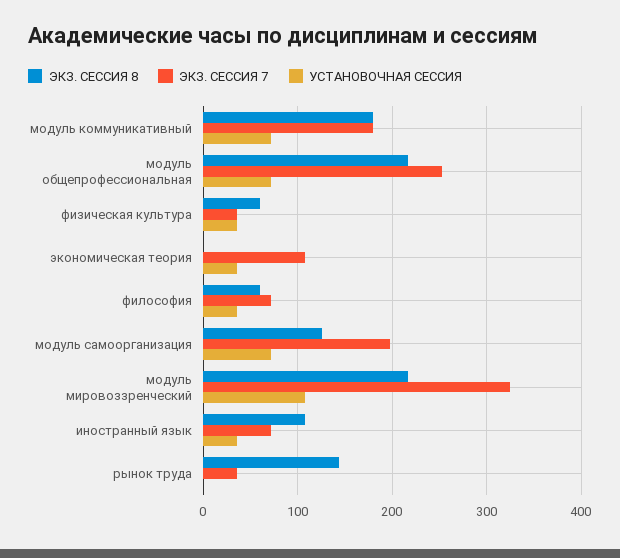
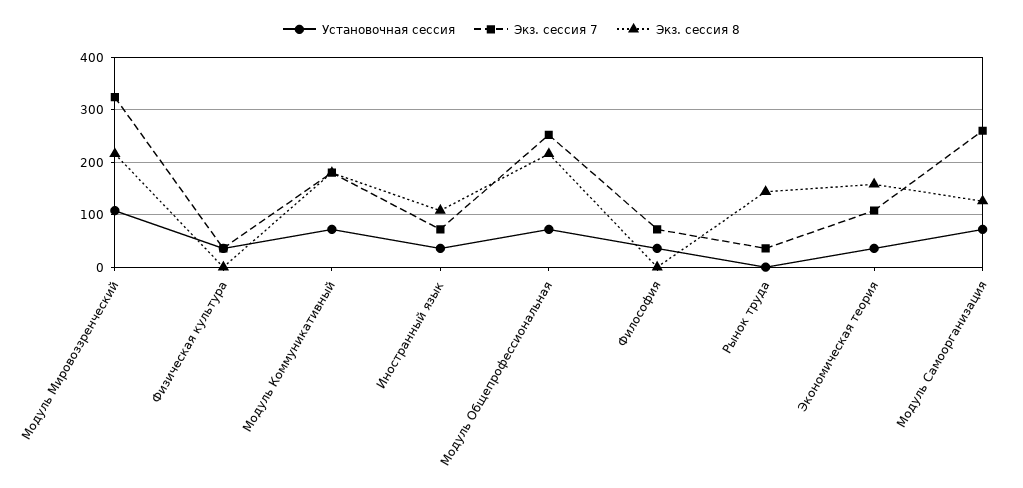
  {
    "ЭКЗ. СЕССИЯ 8": {
      "модуль коммуникативный": 180,
      "модуль общепрофессиональная": 220,
-     "физическая культура": 60,
+     "физическая культура": 0,
-     "экономическая теория": 0,
+     "экономическая теория": 160,
-     "философия": 60,
+     "философия": 0,
      "модуль самоорганизация": 130,
      "модуль мировоззренческий": 220,
      "иностранный язык": 110,
      "рынок труда": 140
    },
    "ЭКЗ. СЕССИЯ 7": {
      "модуль коммуникативный": 180,
      "модуль общепрофессиональная": 250,
      "физическая культура": 40,
      "экономическая теория": 110,
      "философия": 70,
-     "модуль самоорганизация": 200,
+     "модуль самоорганизация": 260,
      "модуль мировоззренческий": 320,
      "иностранный язык": 70,
      "рынок труда": 40
    },
    "УСТАНОВОЧНАЯ СЕССИЯ": {
      "модуль коммуникативный": 70,
      "модуль общепрофессиональная": 70,
      "физическая культура": 40,
      "экономическая теория": 40,
      "философия": 40,
      "модуль самоорганизация": 70,
      "модуль мировоззренческий": 110,
      "иностранный язык": 40,
      "рынок труда": 0
    }
  }

